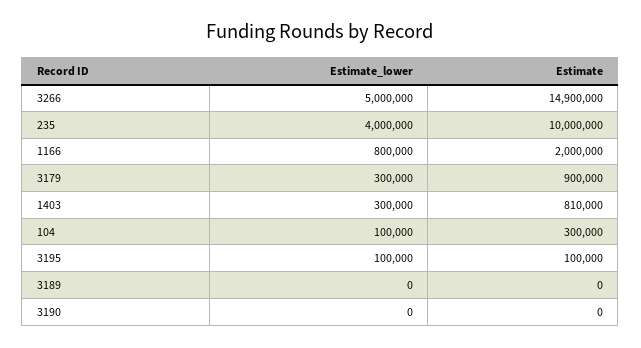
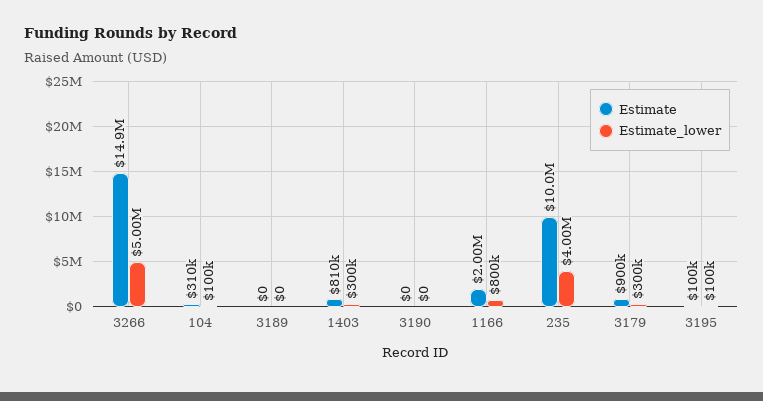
  {
    "Estimate_lower": {
      "3266": 5000000,
      "235": 4000000,
      "1166": 800000,
      "3179": 300000,
      "1403": 300000,
      "104": 100000,
      "3195": 100000,
      "3189": 0,
      "3190": 0
    },
    "Estimate": {
      "3266": 14900000,
      "235": 10000000,
      "1166": 2000000,
      "3179": 900000,
      "1403": 810000,
-     "104": 300000,
+     "104": 310000,
      "3195": 100000,
      "3189": 0,
      "3190": 0
    }
  }

